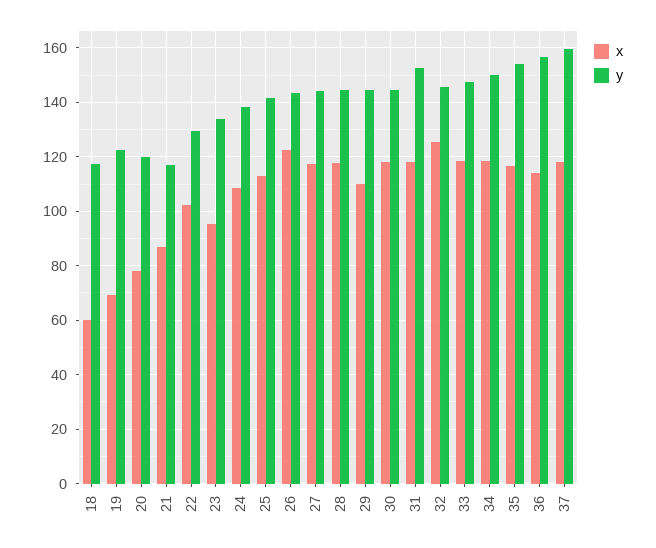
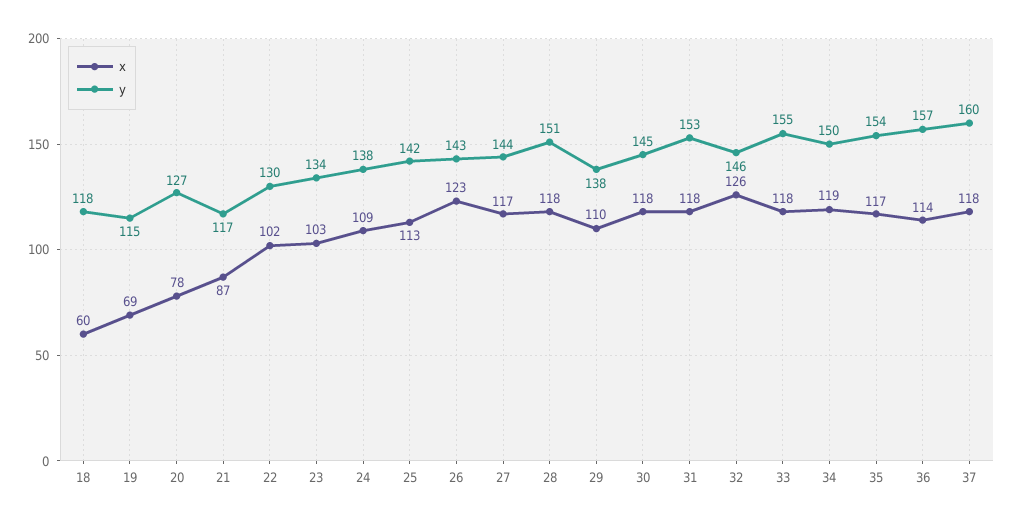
  {
    "x": {
      "18": 60,
      "19": 69,
      "20": 78,
      "21": 87,
      "22": 102,
-     "23": 95,
+     "23": 103,
      "24": 109,
      "25": 113,
      "26": 123,
      "27": 117,
      "28": 118,
      "29": 110,
      "30": 118,
      "31": 118,
      "32": 126,
      "33": 118,
      "34": 119,
      "35": 117,
      "36": 114,
      "37": 118
    },
    "y": {
      "18": 118,
-     "19": 122.5,
+     "19": 115,
-     "20": 120,
+     "20": 127,
      "21": 117,
      "22": 130,
      "23": 134,
      "24": 138,
      "25": 142,
      "26": 143,
      "27": 144,
-     "28": 145,
+     "28": 151,
-     "29": 145,
+     "29": 138,
      "30": 145,
      "31": 153,
      "32": 146,
-     "33": 147.5,
+     "33": 155,
      "34": 150,
      "35": 154,
      "36": 157,
      "37": 160
    }
  }

